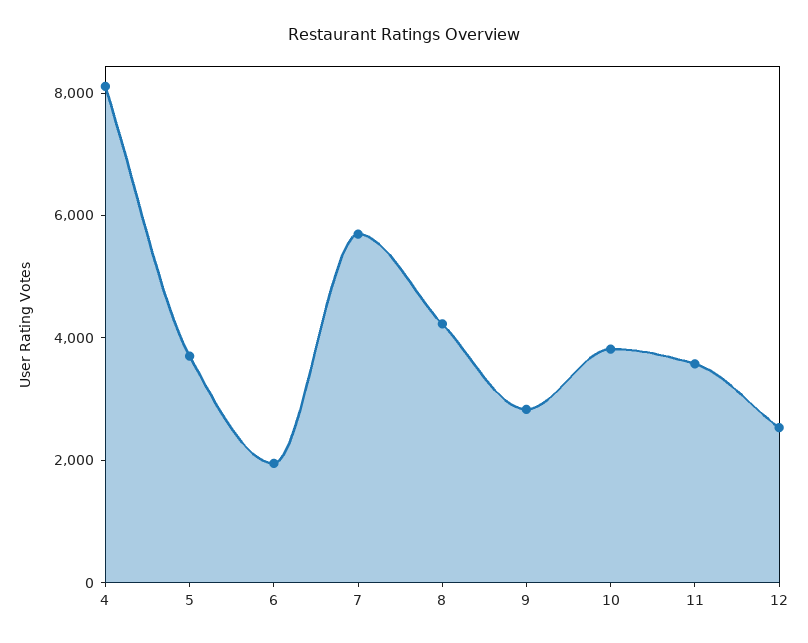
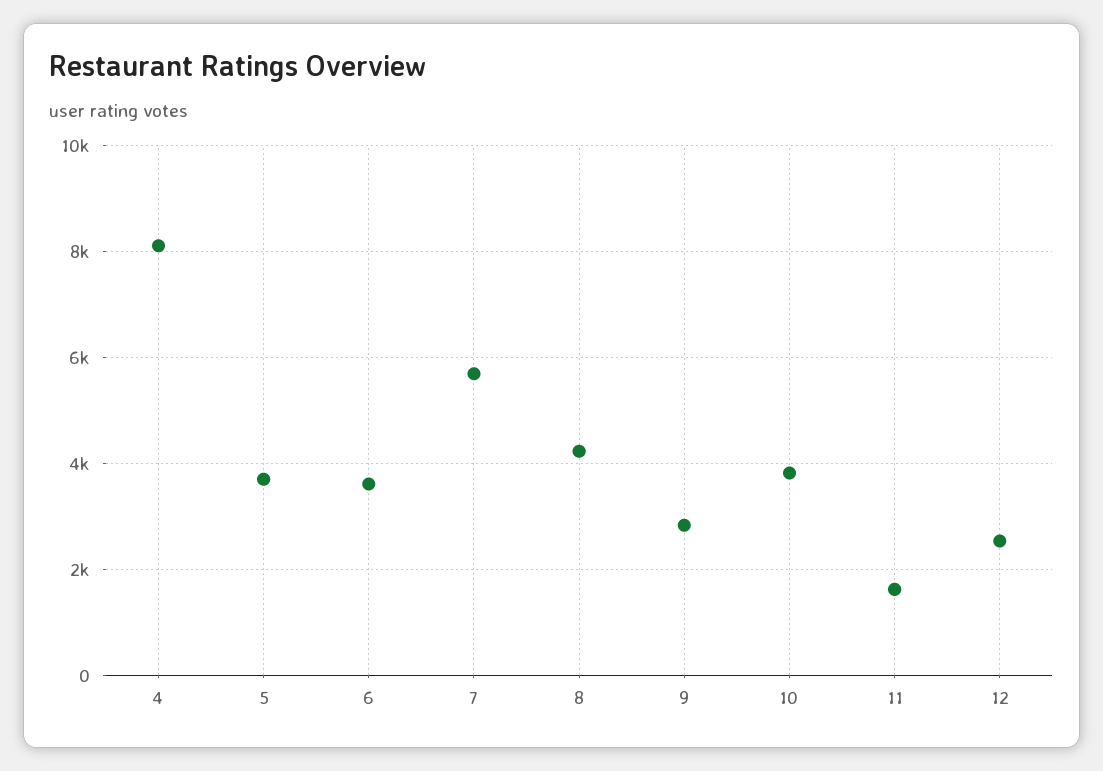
  {
    "4": 8200,
    "5": 3800,
-   "6": 2000,
+   "6": 3600,
    "7": 5600,
    "8": 4200,
    "9": 2800,
    "10": 3800,
-   "11": 3500,
+   "11": 1600,
    "12": 2600
  }

